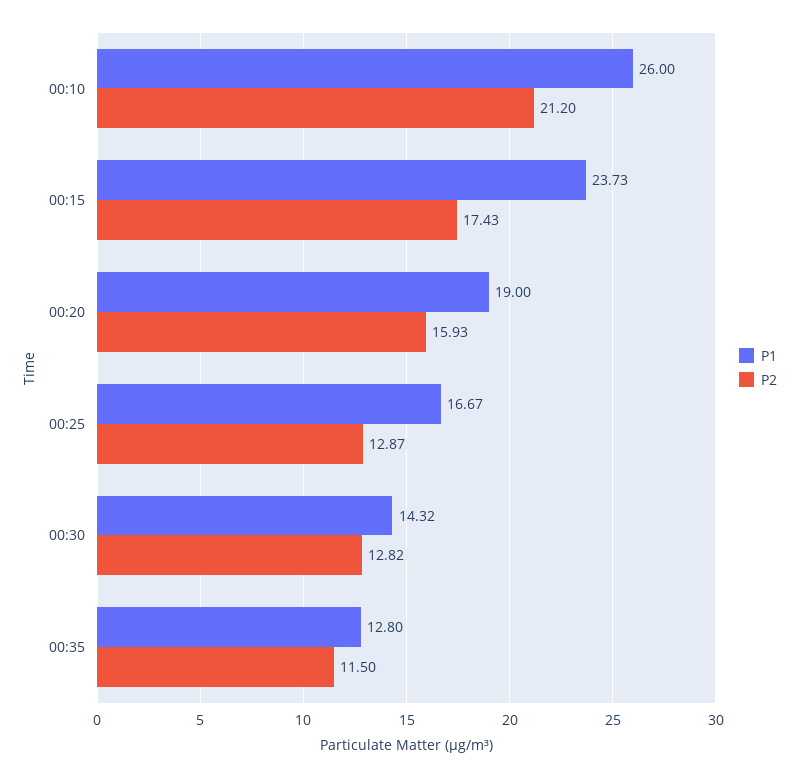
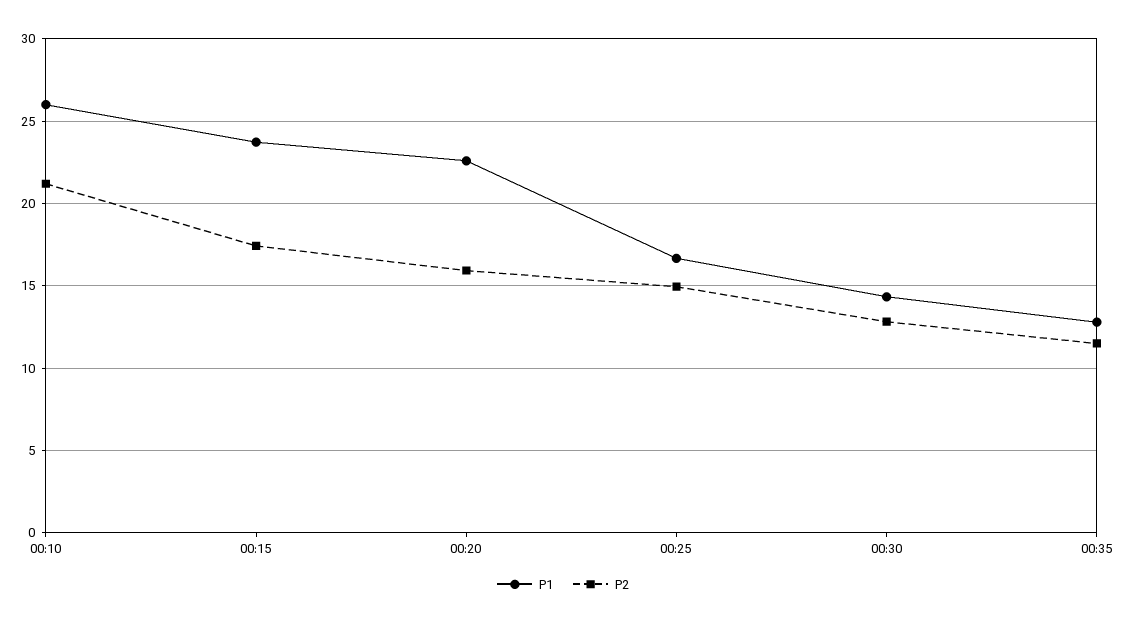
  {
    "P1": {
      "00:10": 26,
      "00:15": 23.73,
-     "00:20": 19,
+     "00:20": 22.5,
      "00:25": 16.67,
      "00:30": 14.32,
      "00:35": 12.8
    },
    "P2": {
      "00:10": 21.2,
      "00:15": 17.43,
      "00:20": 15.93,
-     "00:25": 12.87,
+     "00:25": 15,
      "00:30": 12.82,
      "00:35": 11.5
    }
  }

